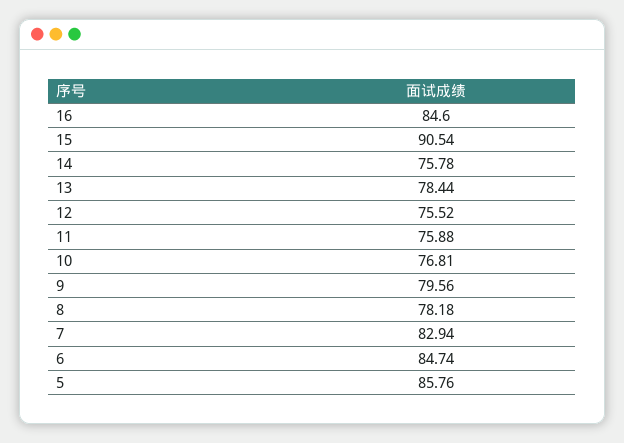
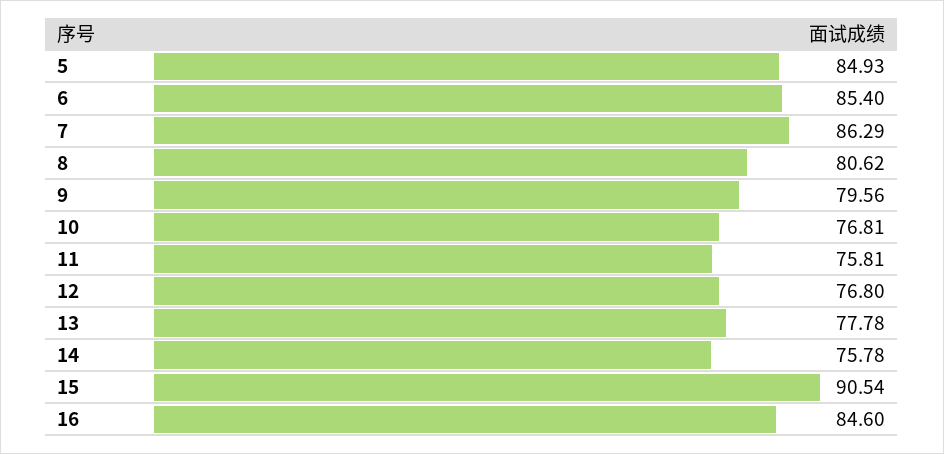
  {
    "16": 84.6,
    "15": 90.54,
    "14": 75.78,
-   "13": 78.44,
+   "13": 77.78,
-   "12": 75.52,
+   "12": 76.8,
-   "11": 75.88,
+   "11": 75.81,
    "10": 76.81,
    "9": 79.56,
-   "8": 78.18,
+   "8": 80.62,
-   "7": 82.94,
+   "7": 86.29,
-   "6": 84.74,
+   "6": 85.4,
-   "5": 85.76
+   "5": 84.93
  }

